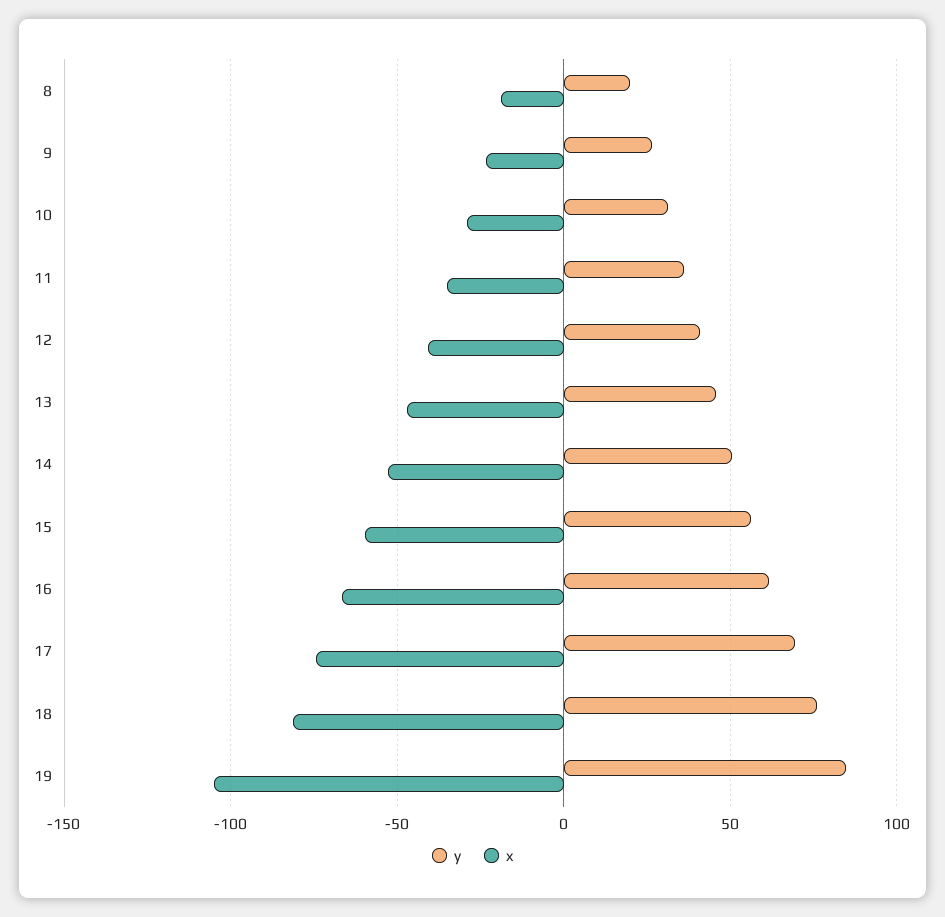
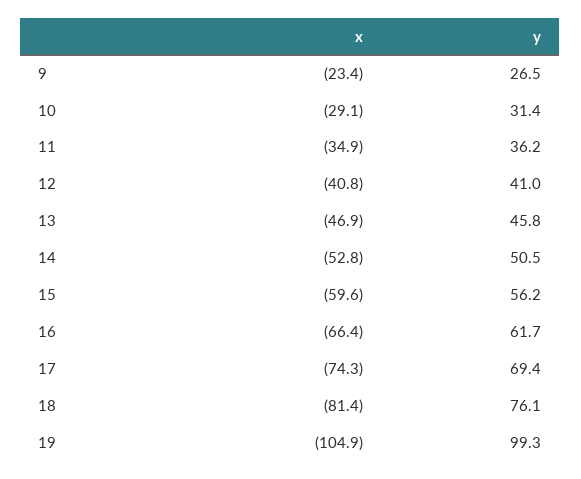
  {
    "y": {
-     "8": 20,
      "9": 26.5,
      "10": 31.4,
      "11": 36.2,
      "12": 41,
      "13": 45.8,
      "14": 50.5,
      "15": 56.2,
      "16": 61.7,
      "17": 69.4,
      "18": 76.1,
-     "19": 85
+     "19": 99.3
    },
    "x": {
-     "8": -20,
      "9": -23.4,
      "10": -29.1,
      "11": -34.9,
      "12": -40.8,
      "13": -46.9,
      "14": -52.8,
      "15": -59.6,
      "16": -66.4,
      "17": -74.3,
      "18": -81.4,
      "19": -104.9
    }
  }

